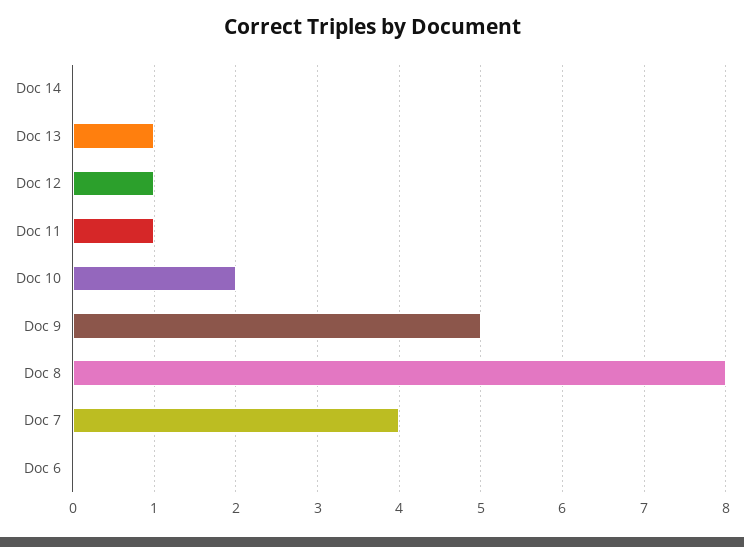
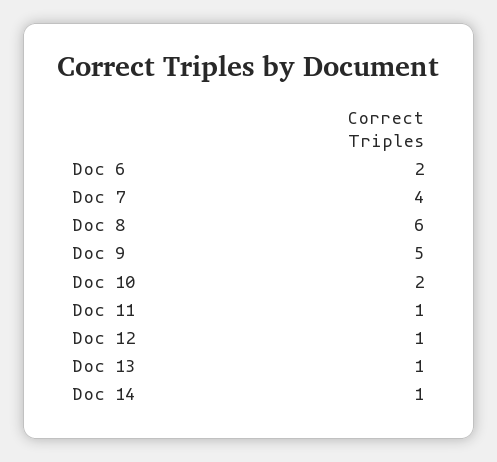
  {
-   "Doc 14": 0,
+   "Doc 14": 1,
    "Doc 13": 1,
    "Doc 12": 1,
    "Doc 11": 1,
    "Doc 10": 2,
    "Doc 9": 5,
-   "Doc 8": 8,
+   "Doc 8": 6,
    "Doc 7": 4,
-   "Doc 6": 0
+   "Doc 6": 2
  }

